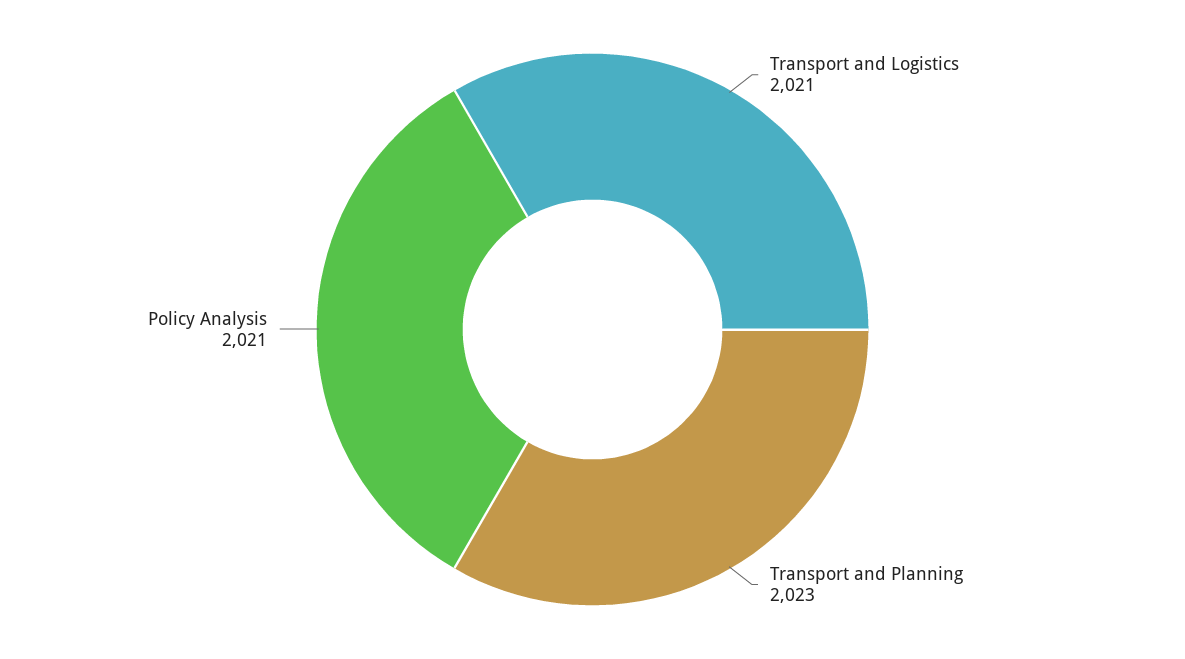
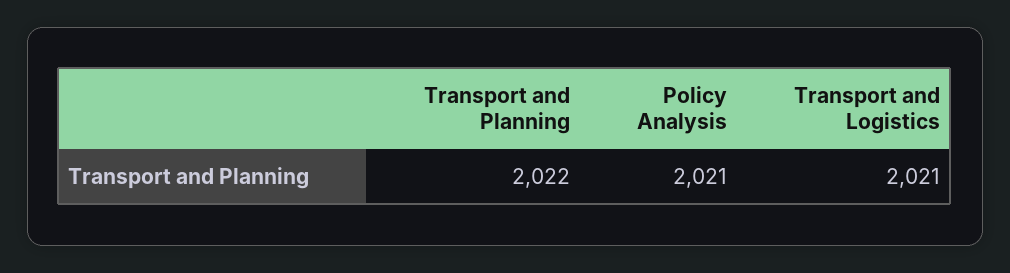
  {
    "Transport and Logistics": 2021,
-   "Transport and Planning": 2023,
+   "Transport and Planning": 2022,
    "Policy Analysis": 2021
  }

